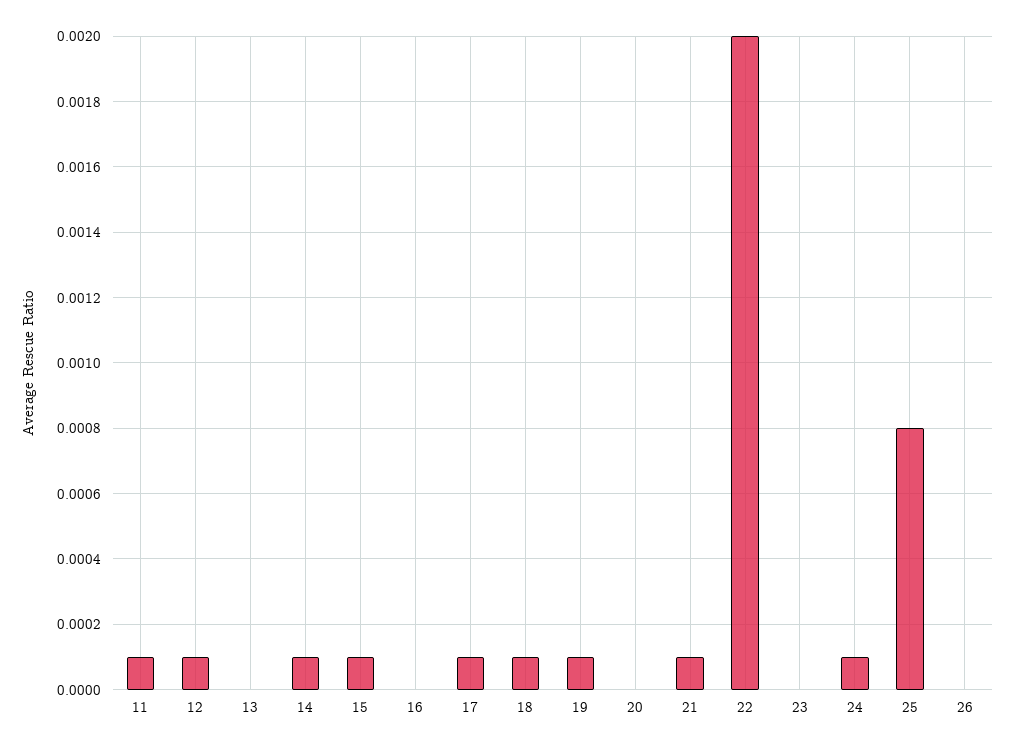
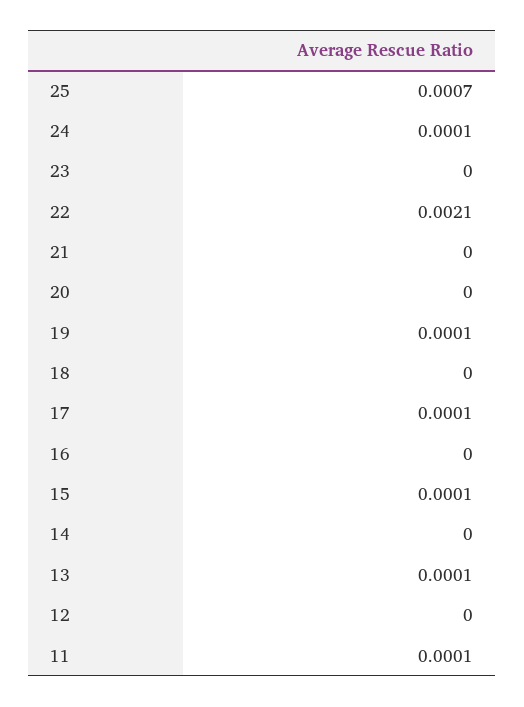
  {
    "11": 0.0001,
-   "12": 0.0001,
+   "12": 0,
-   "13": 0,
+   "13": 0.0001,
-   "14": 0.0001,
+   "14": 0,
    "15": 0.0001,
    "16": 0,
    "17": 0.0001,
-   "18": 0.0001,
+   "18": 0,
    "19": 0.0001,
    "20": 0,
-   "21": 0.0001,
+   "21": 0,
-   "22": 0.002,
+   "22": 0.0021,
    "23": 0,
    "24": 0.0001,
-   "25": 0.0008,
+   "25": 0.0007
-   "26": 0
  }

